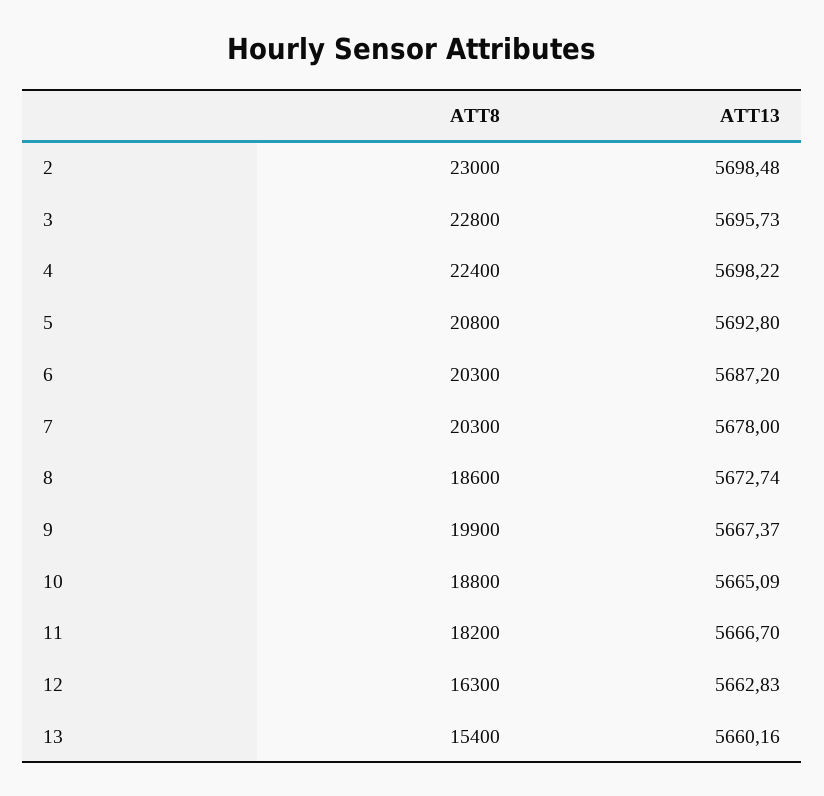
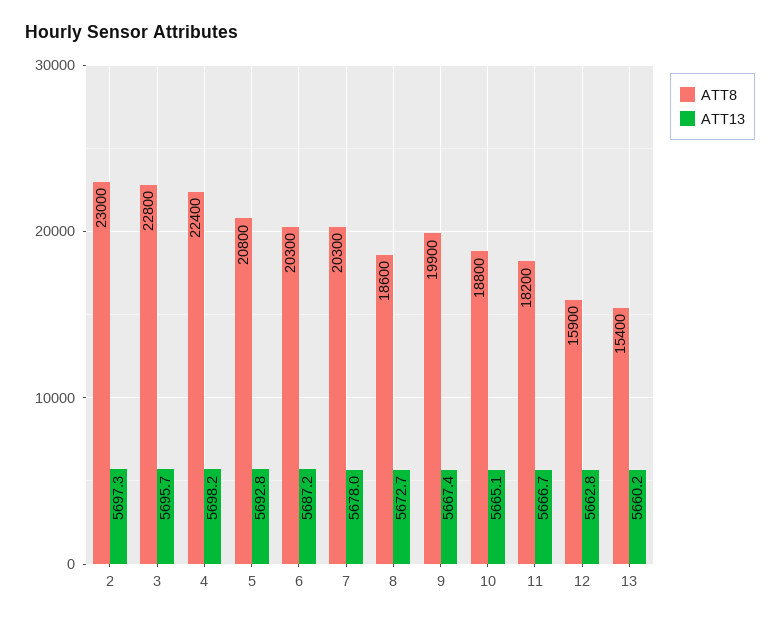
  {
    "ATT8": {
      "2": 23000,
      "3": 22800,
      "4": 22400,
      "5": 20800,
      "6": 20300,
      "7": 20300,
      "8": 18600,
      "9": 19900,
      "10": 18800,
      "11": 18200,
-     "12": 16300,
+     "12": 15900,
      "13": 15400
    },
    "ATT13": {
-     "2": 5698.48,
+     "2": 5697.3,
      "3": 5695.73,
      "4": 5698.22,
      "5": 5692.8,
      "6": 5687.2,
      "7": 5678,
      "8": 5672.74,
      "9": 5667.37,
      "10": 5665.09,
      "11": 5666.7,
      "12": 5662.83,
      "13": 5660.16
    }
  }

